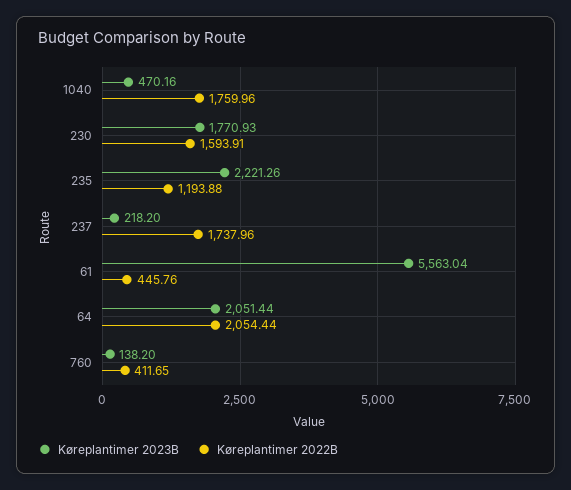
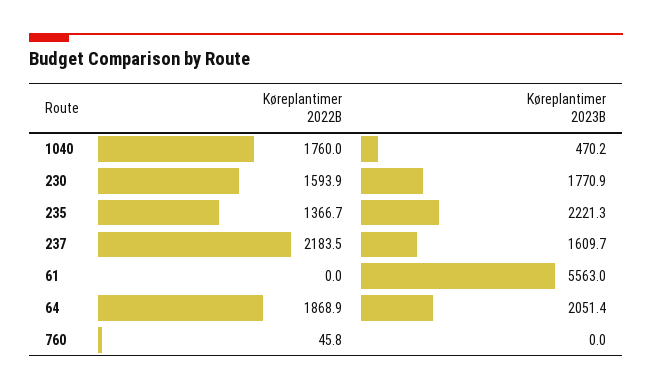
  {
    "Køreplantimer 2023B": {
      "1040": 470.16,
      "230": 1770.93,
      "235": 2221.26,
-     "237": 218.2,
+     "237": 1609.7,
      "61": 5563.04,
      "64": 2051.44,
-     "760": 138.2
+     "760": 0
    },
    "Køreplantimer 2022B": {
      "1040": 1759.96,
      "230": 1593.91,
-     "235": 1193.88,
+     "235": 1366.7,
-     "237": 1737.96,
+     "237": 2183.5,
-     "61": 445.76,
+     "61": 0,
-     "64": 2054.44,
+     "64": 1868.9,
-     "760": 411.65
+     "760": 45.8
    }
  }

